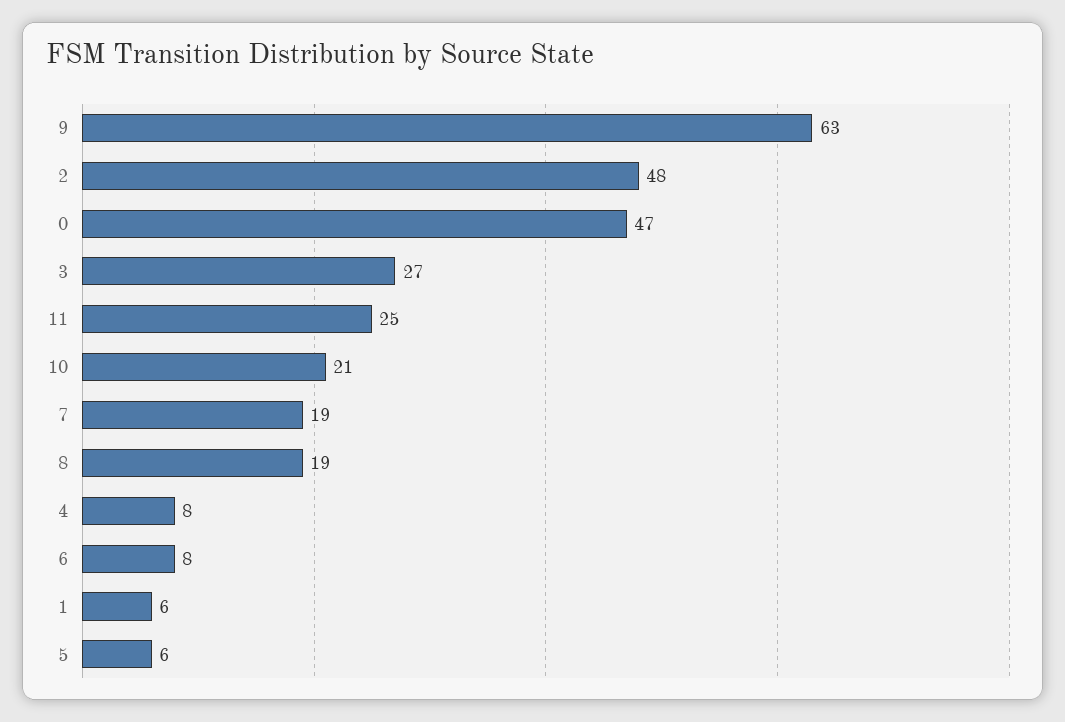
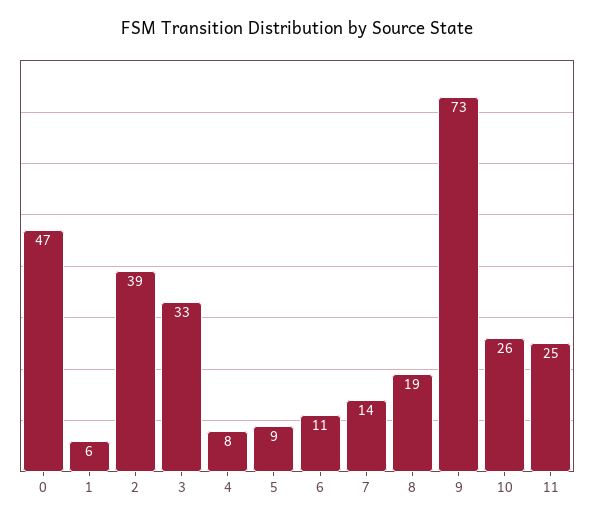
  {
-   "9": 63,
+   "9": 73,
-   "2": 48,
+   "2": 39,
    "0": 47,
-   "3": 27,
+   "3": 33,
    "11": 25,
-   "10": 21,
+   "10": 26,
-   "7": 19,
+   "7": 14,
    "8": 19,
    "4": 8,
-   "6": 8,
+   "6": 11,
    "1": 6,
-   "5": 6
+   "5": 9
  }

